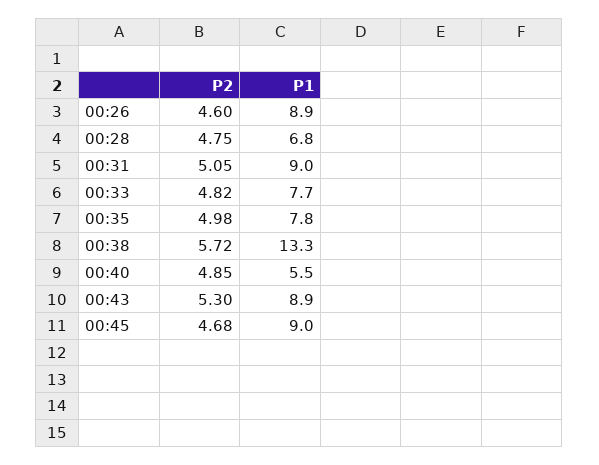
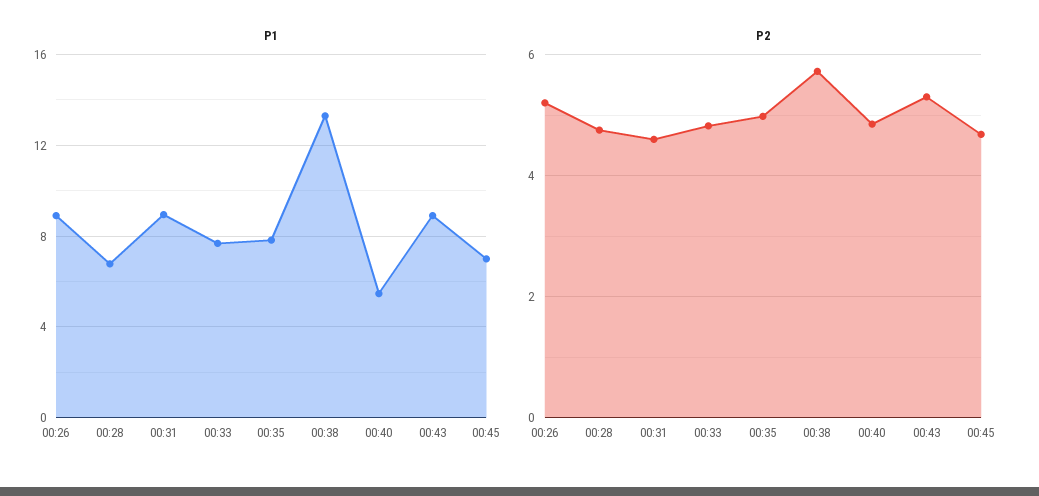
  {
    "P2": {
-     "00:26": 4.6,
+     "00:26": 5.2,
      "00:28": 4.75,
-     "00:31": 5.05,
+     "00:31": 4.6,
      "00:33": 4.82,
      "00:35": 4.98,
      "00:38": 5.72,
      "00:40": 4.85,
      "00:43": 5.3,
      "00:45": 4.68
    },
    "P1": {
      "00:26": 8.9,
      "00:28": 6.8,
      "00:31": 9,
      "00:33": 7.7,
      "00:35": 7.8,
      "00:38": 13.3,
      "00:40": 5.5,
      "00:43": 8.9,
-     "00:45": 9
+     "00:45": 7
    }
  }

